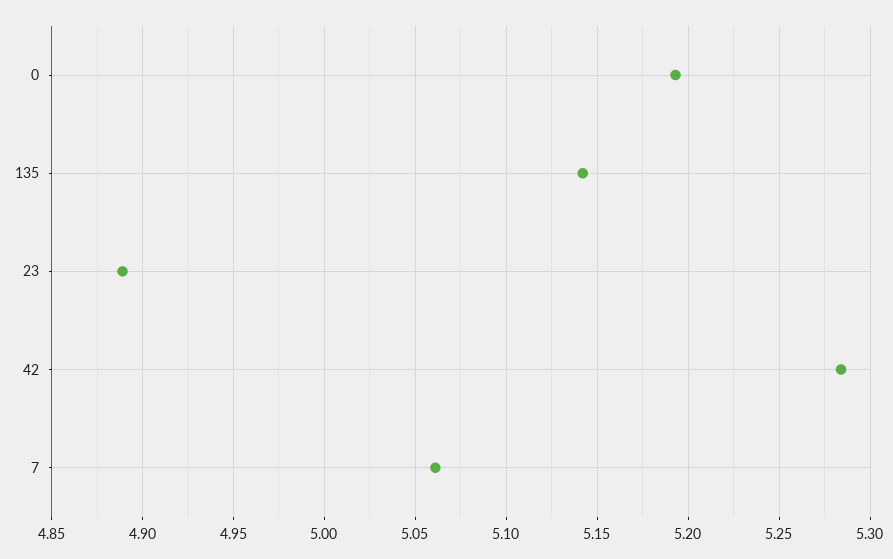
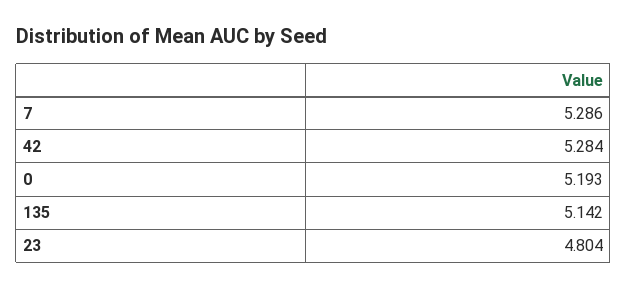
  {
    "0": 5.193,
    "135": 5.142,
-   "23": 4.89,
+   "23": 4.804,
    "42": 5.284,
-   "7": 5.06
+   "7": 5.286
  }

